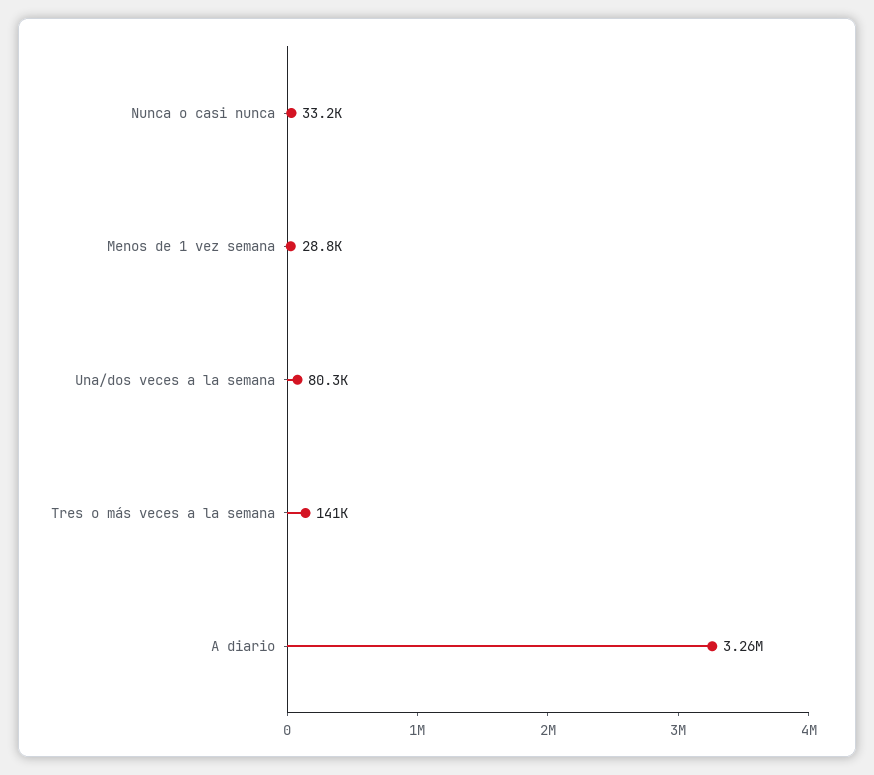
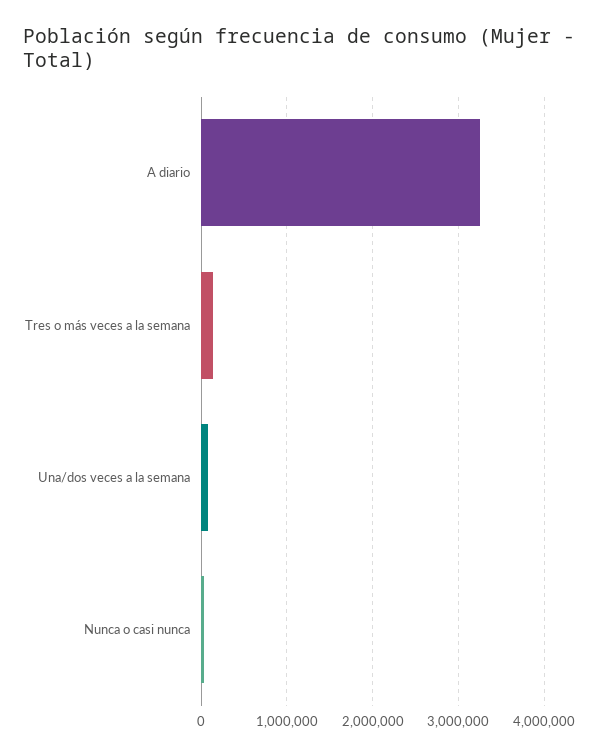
  {
    "Nunca o casi nunca": 33200,
-   "Menos de 1 vez semana": 28800,
    "Una/dos veces a la semana": 80300,
    "Tres o más veces a la semana": 141000,
    "A diario": 3260000
  }

